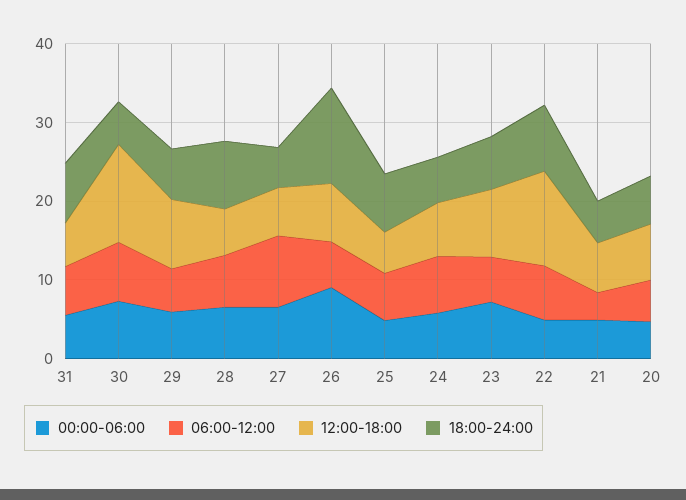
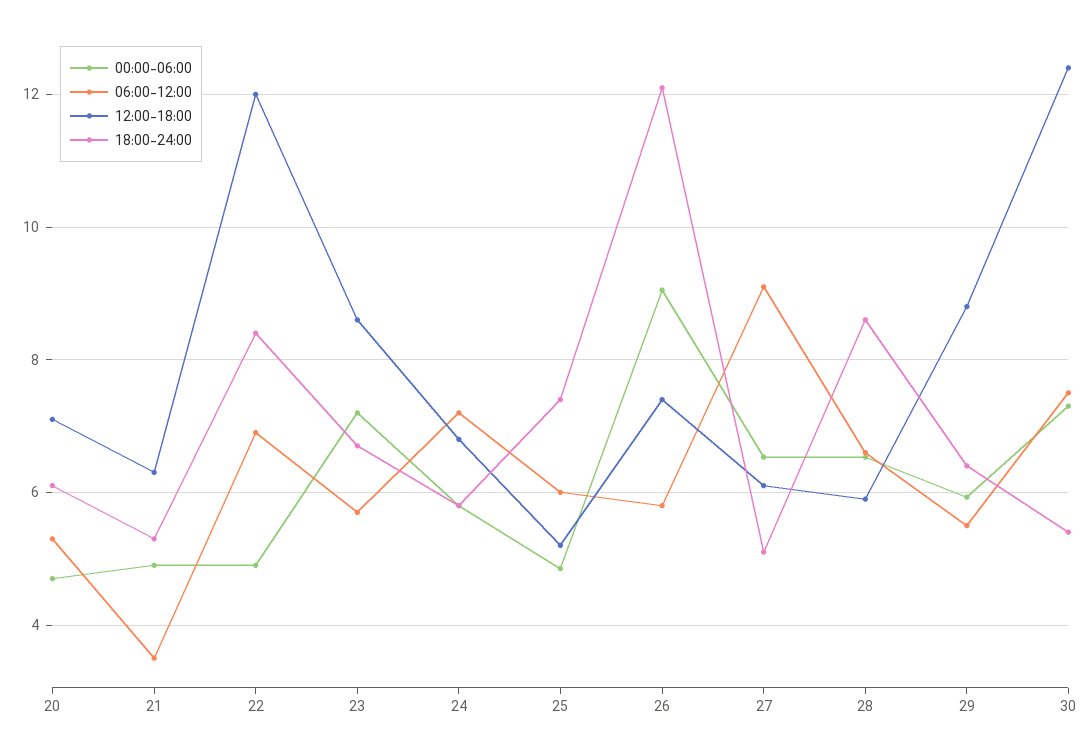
  {
    "00:00-06:00": {
-     "31": 6,
      "30": 7.4,
      "29": 6,
      "28": 6.6,
      "27": 6.6,
      "26": 9,
      "25": 4.8,
      "24": 5.8,
      "23": 7.2,
      "22": 5,
      "21": 5,
      "20": 4.8
    },
    "06:00-12:00": {
-     "31": 6,
      "30": 7.6,
      "29": 5.6,
      "28": 6.6,
      "27": 9.2,
      "26": 5.8,
      "25": 6,
      "24": 7.2,
      "23": 5.8,
      "22": 7,
      "21": 3.6,
      "20": 5.4
    },
    "12:00-18:00": {
-     "31": 6,
      "30": 12.4,
      "29": 8.8,
      "28": 6,
      "27": 6.2,
      "26": 7.4,
      "25": 5.2,
      "24": 6.8,
      "23": 8.6,
      "22": 12,
      "21": 6.4,
      "20": 7.2
    },
    "18:00-24:00": {
-     "31": 8,
      "30": 5.4,
      "29": 6.4,
      "28": 8.6,
      "27": 5.2,
      "26": 12.2,
      "25": 7.4,
      "24": 5.8,
      "23": 6.8,
      "22": 8.4,
      "21": 5.4,
      "20": 6.2
    }
  }

